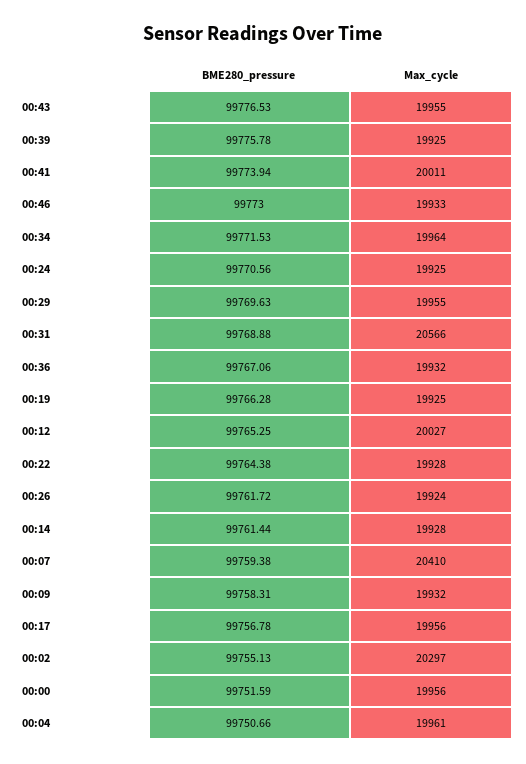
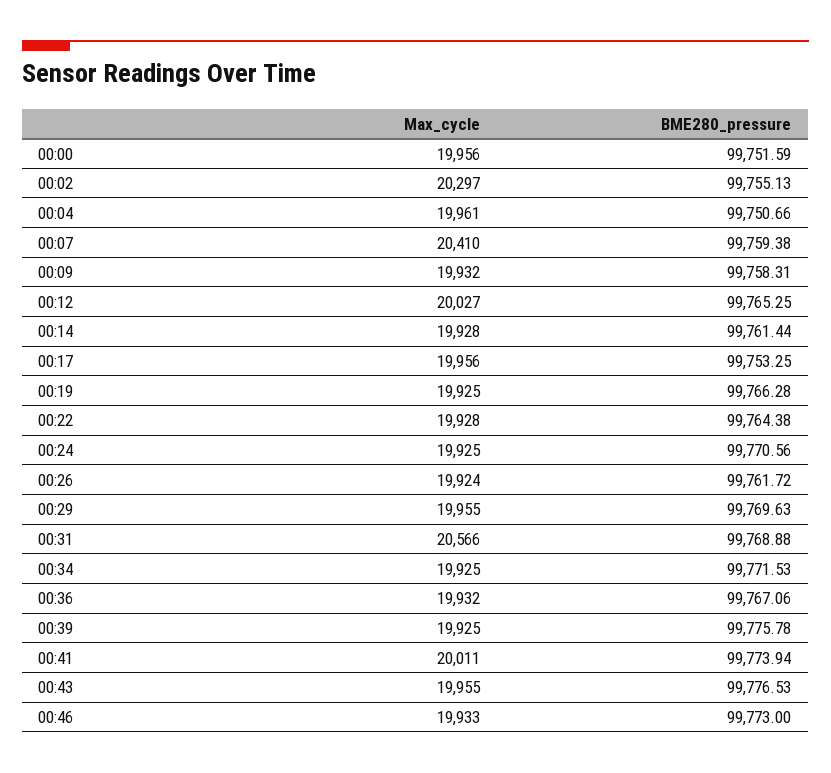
  {
    "BME280_pressure": {
      "00:43": 99776.53,
      "00:39": 99775.78,
      "00:41": 99773.94,
      "00:46": 99773,
      "00:34": 99771.53,
      "00:24": 99770.56,
      "00:29": 99769.63,
      "00:31": 99768.88,
      "00:36": 99767.06,
      "00:19": 99766.28,
      "00:12": 99765.25,
      "00:22": 99764.38,
      "00:26": 99761.72,
      "00:14": 99761.44,
      "00:07": 99759.38,
      "00:09": 99758.31,
-     "00:17": 99756.78,
+     "00:17": 99753.25,
      "00:02": 99755.13,
      "00:00": 99751.59,
      "00:04": 99750.66
    },
    "Max_cycle": {
      "00:43": 19955,
      "00:39": 19925,
      "00:41": 20011,
      "00:46": 19933,
-     "00:34": 19964,
+     "00:34": 19925,
      "00:24": 19925,
      "00:29": 19955,
      "00:31": 20566,
      "00:36": 19932,
      "00:19": 19925,
      "00:12": 20027,
      "00:22": 19928,
      "00:26": 19924,
      "00:14": 19928,
      "00:07": 20410,
      "00:09": 19932,
      "00:17": 19956,
      "00:02": 20297,
      "00:00": 19956,
      "00:04": 19961
    }
  }

